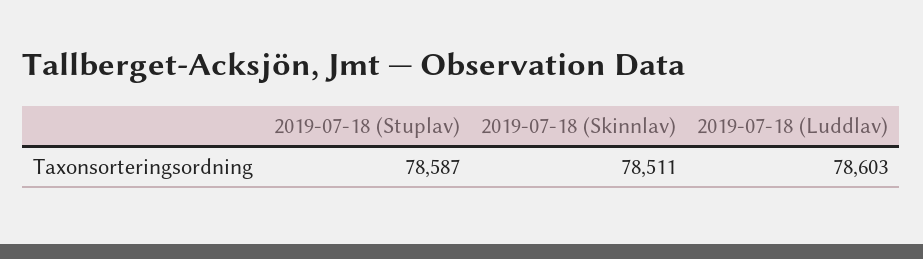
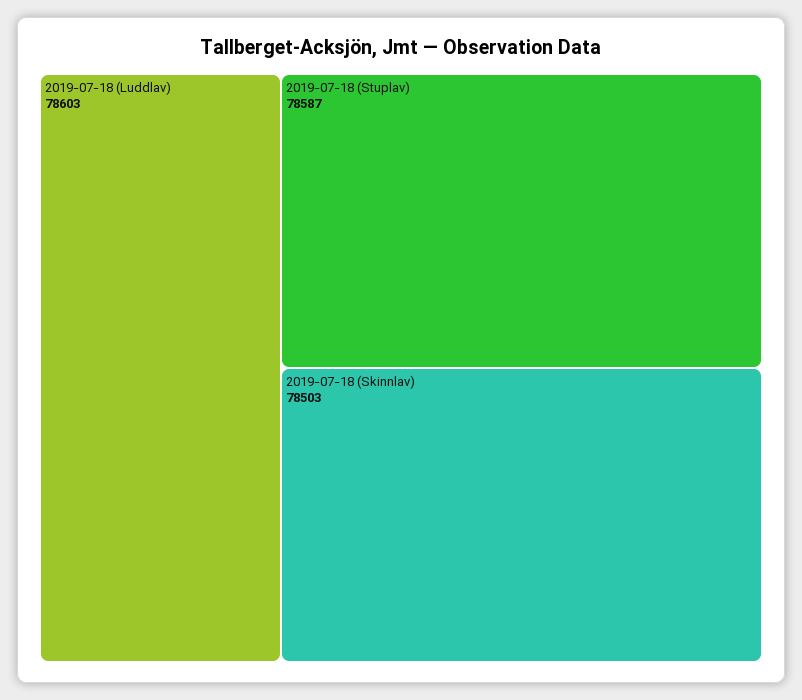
  {
    "2019-07-18 (Stuplav)": 78587,
-   "2019-07-18 (Skinnlav)": 78511,
+   "2019-07-18 (Skinnlav)": 78503,
    "2019-07-18 (Luddlav)": 78603
  }

